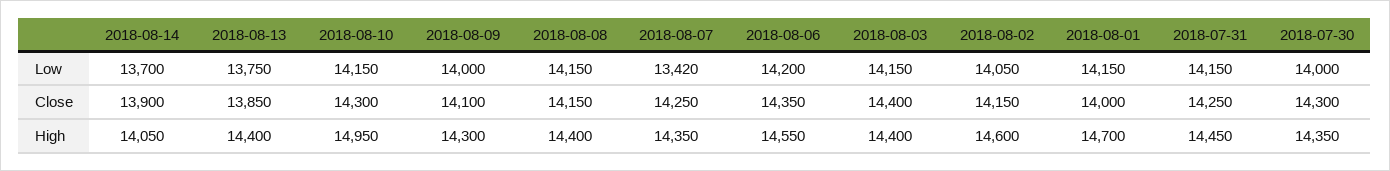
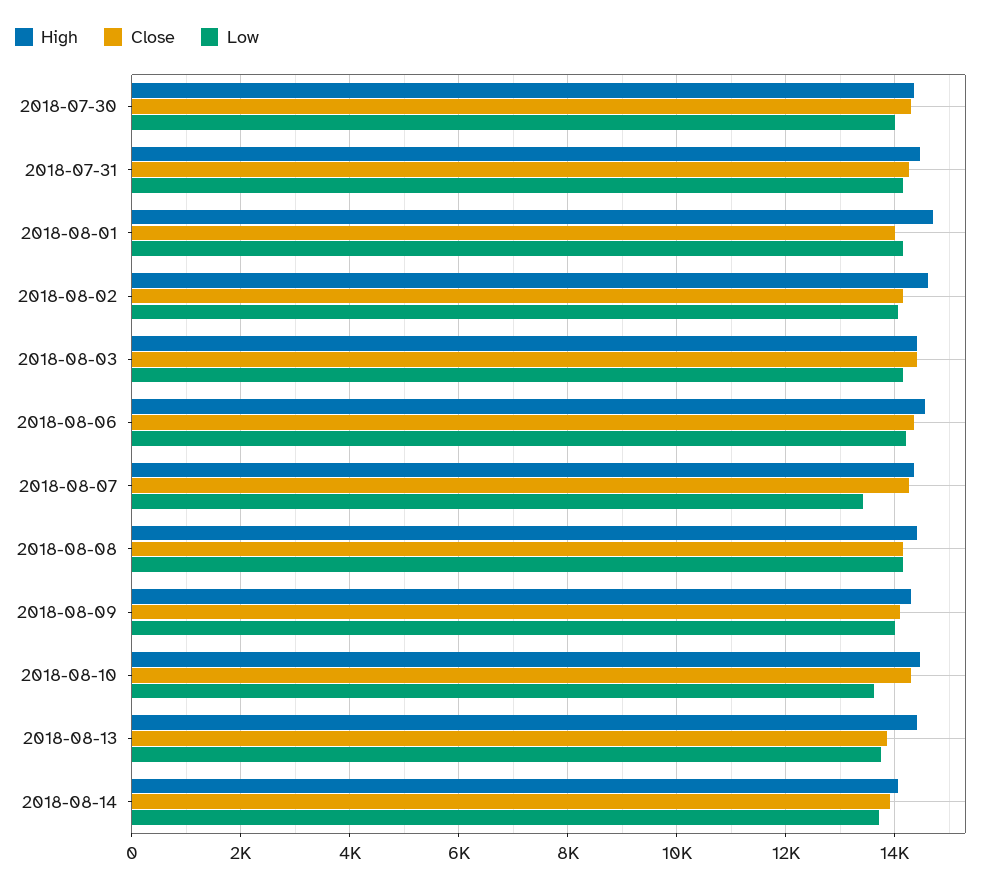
  {
    "Low": {
      "2018-08-14": 13700,
      "2018-08-13": 13750,
-     "2018-08-10": 14150,
+     "2018-08-10": 13600,
      "2018-08-09": 14000,
      "2018-08-08": 14150,
      "2018-08-07": 13420,
      "2018-08-06": 14200,
      "2018-08-03": 14150,
      "2018-08-02": 14050,
      "2018-08-01": 14150,
      "2018-07-31": 14150,
      "2018-07-30": 14000
    },
    "Close": {
      "2018-08-14": 13900,
      "2018-08-13": 13850,
      "2018-08-10": 14300,
      "2018-08-09": 14100,
      "2018-08-08": 14150,
      "2018-08-07": 14250,
      "2018-08-06": 14350,
      "2018-08-03": 14400,
      "2018-08-02": 14150,
      "2018-08-01": 14000,
      "2018-07-31": 14250,
      "2018-07-30": 14300
    },
    "High": {
      "2018-08-14": 14050,
      "2018-08-13": 14400,
-     "2018-08-10": 14950,
+     "2018-08-10": 14400,
      "2018-08-09": 14300,
      "2018-08-08": 14400,
      "2018-08-07": 14350,
      "2018-08-06": 14550,
      "2018-08-03": 14400,
      "2018-08-02": 14600,
      "2018-08-01": 14700,
      "2018-07-31": 14450,
      "2018-07-30": 14350
    }
  }

